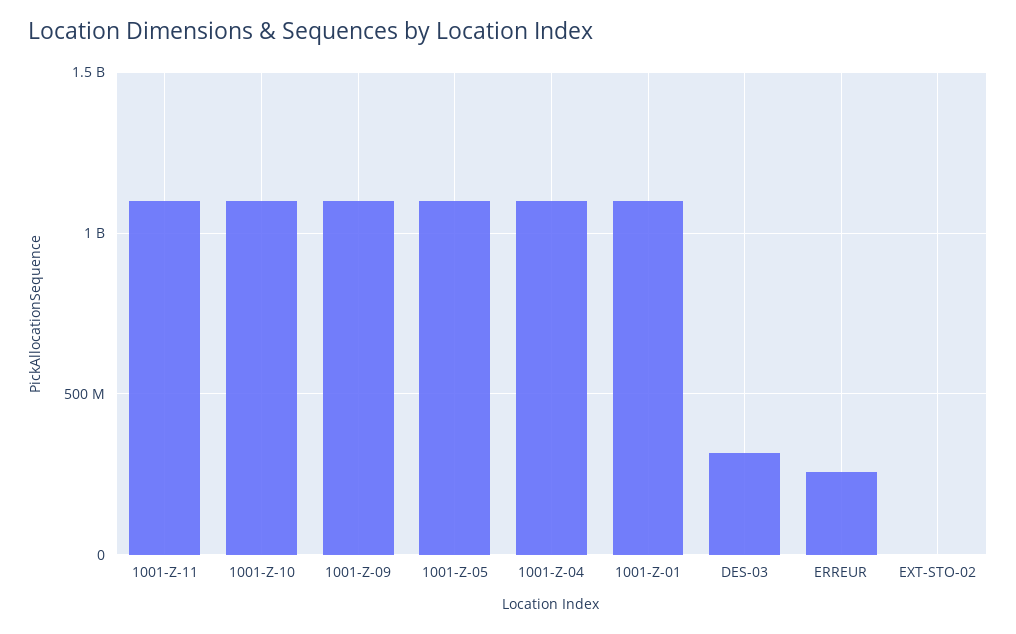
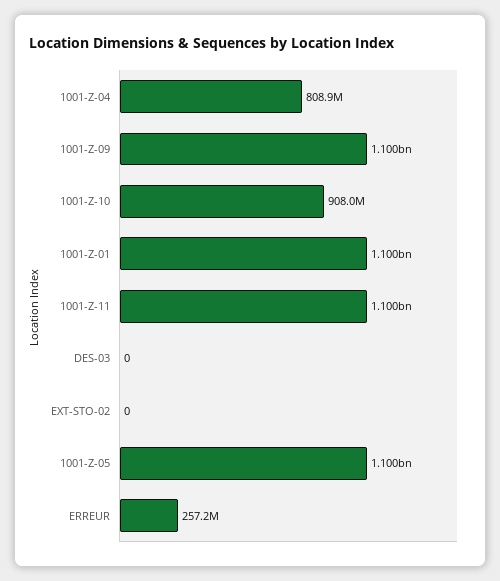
  {
    "1001-Z-11": 1100000000,
-   "1001-Z-10": 1100000000,
+   "1001-Z-10": 908000000,
    "1001-Z-09": 1100000000,
    "1001-Z-05": 1100000000,
-   "1001-Z-04": 1100000000,
+   "1001-Z-04": 808900000,
    "1001-Z-01": 1100000000,
-   "DES-03": 300000000,
+   "DES-03": 0,
    "ERREUR": 257200000,
    "EXT-STO-02": 0
  }

